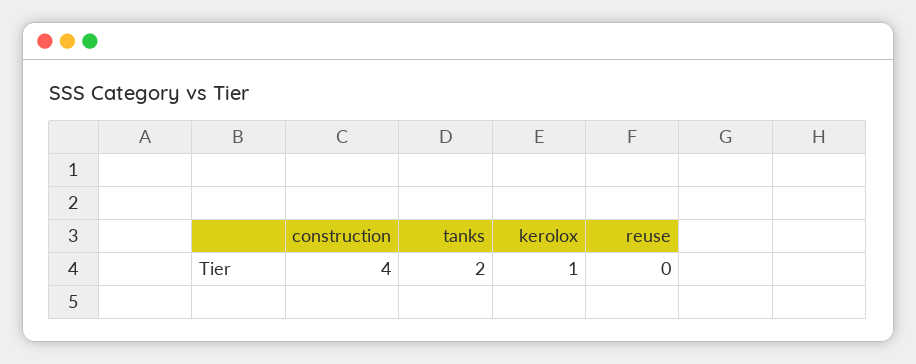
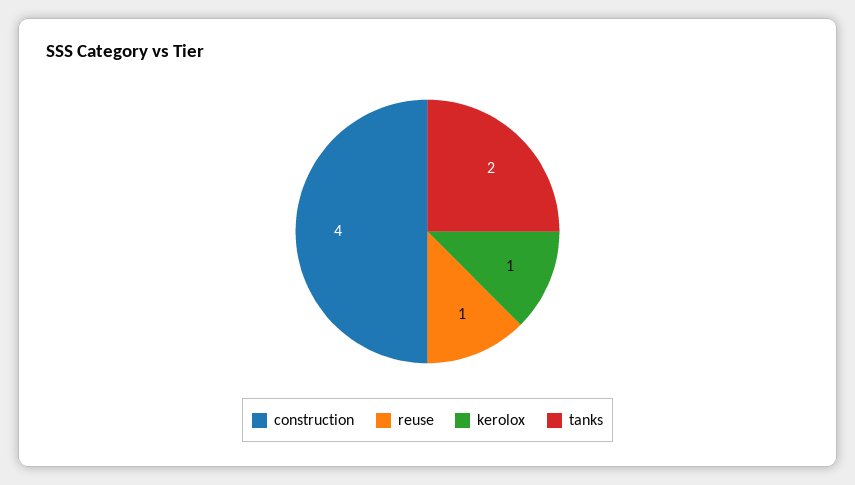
  {
    "construction": 4,
    "tanks": 2,
    "kerolox": 1,
-   "reuse": 0
+   "reuse": 1
  }

